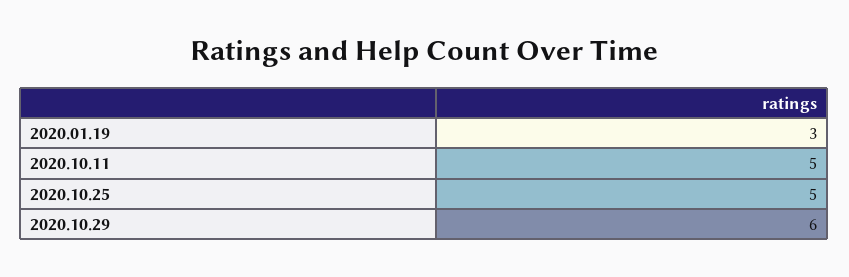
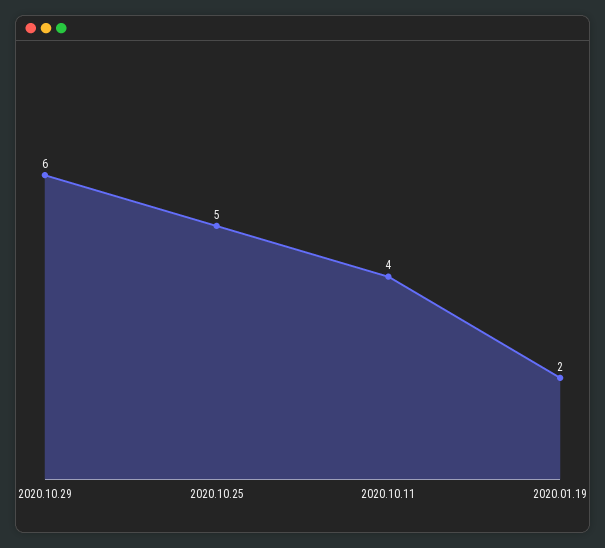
  {
-   "2020.01.19": 3,
+   "2020.01.19": 2,
-   "2020.10.11": 5,
+   "2020.10.11": 4,
    "2020.10.25": 5,
    "2020.10.29": 6
  }

